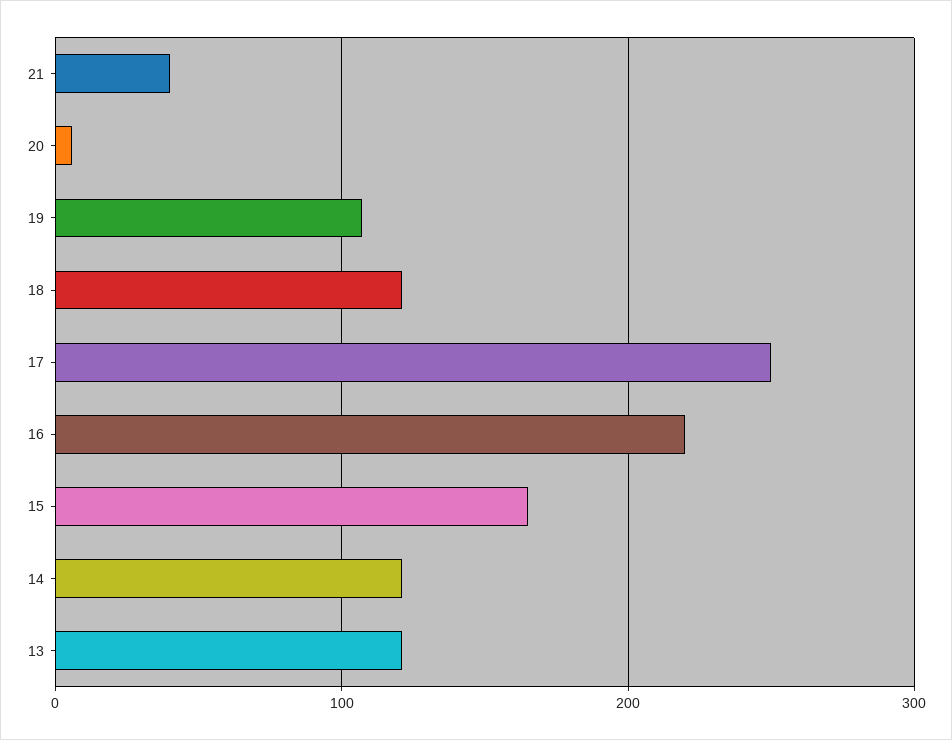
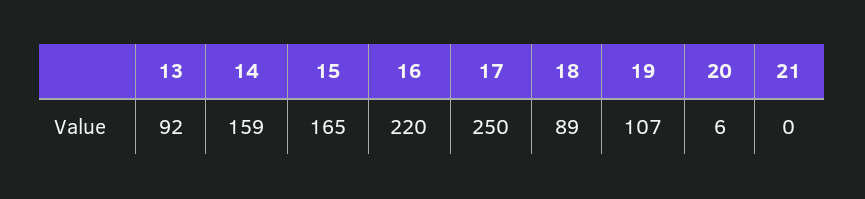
  {
-   "21": 40,
+   "21": 0,
    "20": 6,
    "19": 107,
-   "18": 120,
+   "18": 89,
    "17": 250,
    "16": 220,
    "15": 165,
-   "14": 120,
+   "14": 159,
-   "13": 120
+   "13": 92
  }

